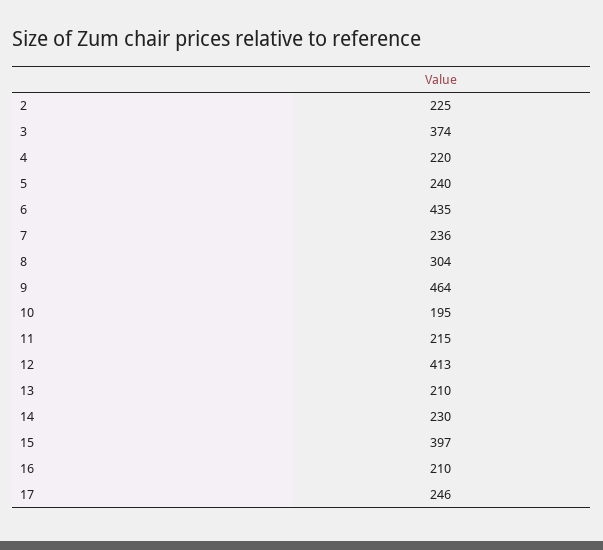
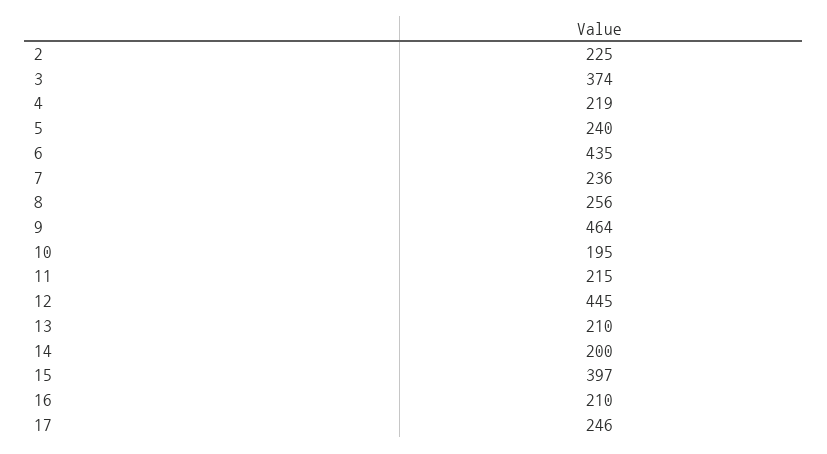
  {
    "2": 225,
    "3": 374,
-   "4": 220,
+   "4": 219,
    "5": 240,
    "6": 435,
    "7": 236,
-   "8": 304,
+   "8": 256,
    "9": 464,
    "10": 195,
    "11": 215,
-   "12": 413,
+   "12": 445,
    "13": 210,
-   "14": 230,
+   "14": 200,
    "15": 397,
    "16": 210,
    "17": 246
  }

